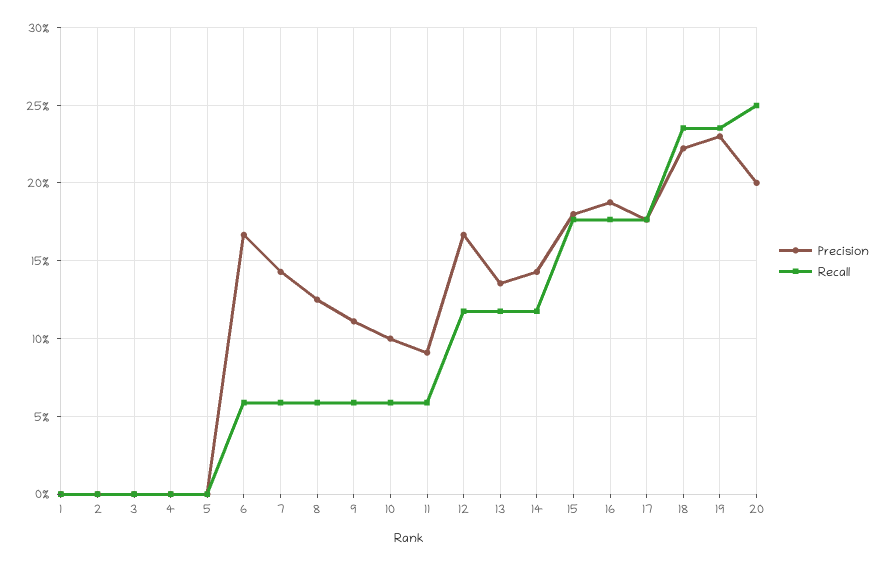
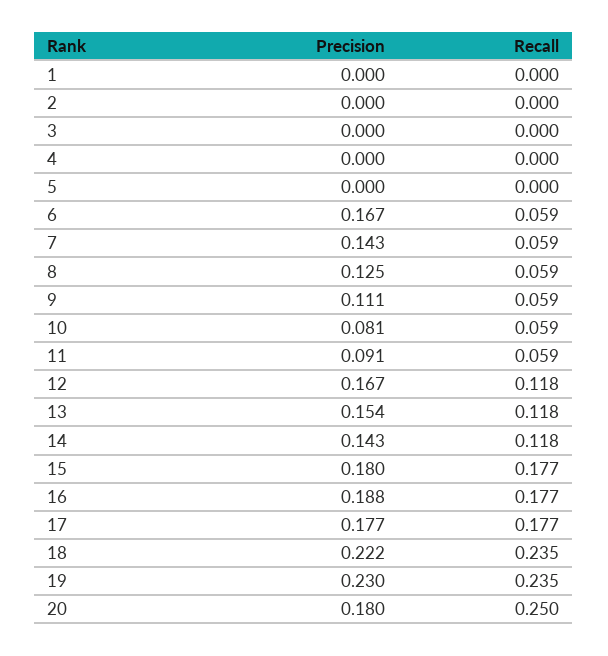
  {
    "Precision": {
      "1": 0,
      "2": 0,
      "3": 0,
      "4": 0,
      "5": 0,
      "6": 0.167,
      "7": 0.143,
      "8": 0.125,
      "9": 0.111,
-     "10": 0.1,
+     "10": 0.081,
      "11": 0.091,
      "12": 0.167,
-     "13": 0.135,
+     "13": 0.154,
      "14": 0.143,
      "15": 0.18,
      "16": 0.188,
      "17": 0.177,
      "18": 0.222,
      "19": 0.23,
-     "20": 0.2
+     "20": 0.18
    },
    "Recall": {
      "1": 0,
      "2": 0,
      "3": 0,
      "4": 0,
      "5": 0,
      "6": 0.059,
      "7": 0.059,
      "8": 0.059,
      "9": 0.059,
      "10": 0.059,
      "11": 0.059,
      "12": 0.118,
      "13": 0.118,
      "14": 0.118,
      "15": 0.177,
      "16": 0.177,
      "17": 0.177,
      "18": 0.235,
      "19": 0.235,
      "20": 0.25
    }
  }

